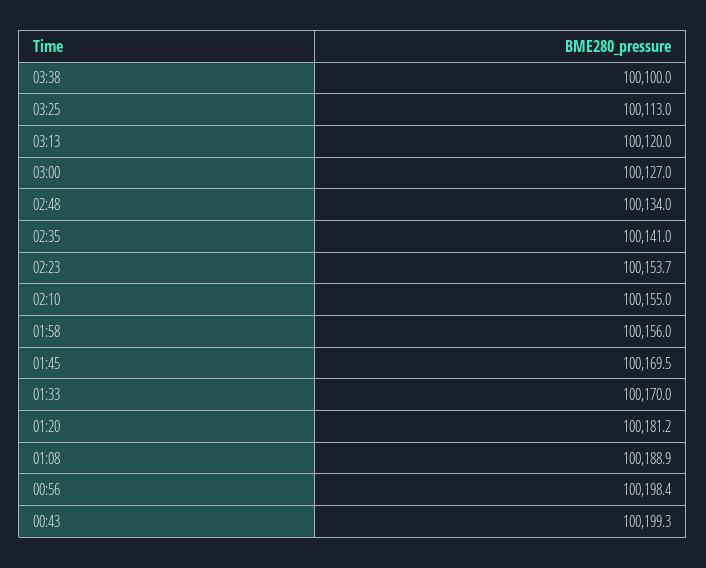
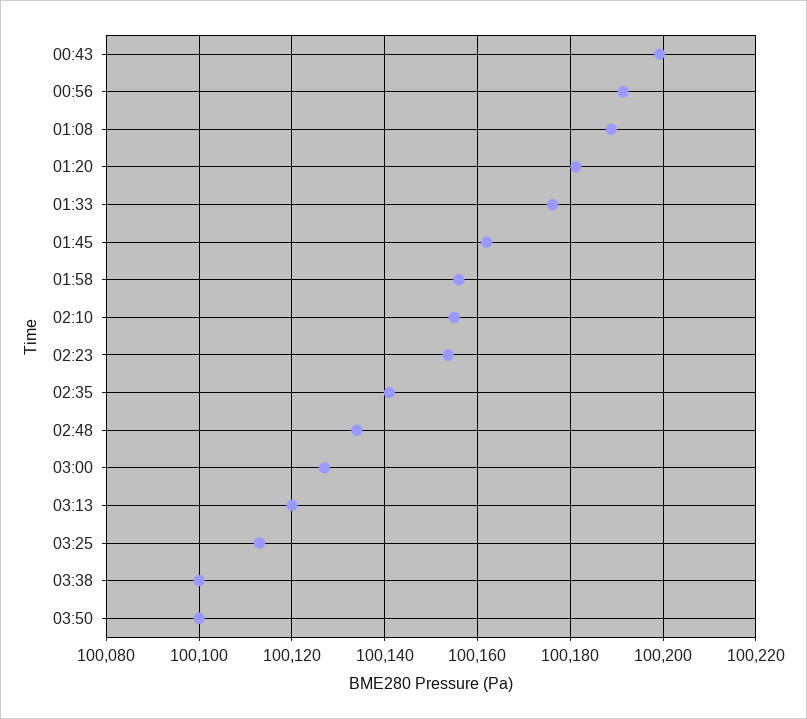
  {
    "03:38": 100100,
    "03:25": 100113,
    "03:13": 100120,
    "03:00": 100127,
    "02:48": 100134,
    "02:35": 100141,
    "02:23": 100153.7,
    "02:10": 100155,
    "01:58": 100156,
-   "01:45": 100169.5,
+   "01:45": 100162,
-   "01:33": 100170,
+   "01:33": 100176,
    "01:20": 100181.2,
    "01:08": 100188.9,
-   "00:56": 100198.4,
+   "00:56": 100192,
-   "00:43": 100199.3
+   "00:43": 100199.3,
+   "03:50": 100100
  }

